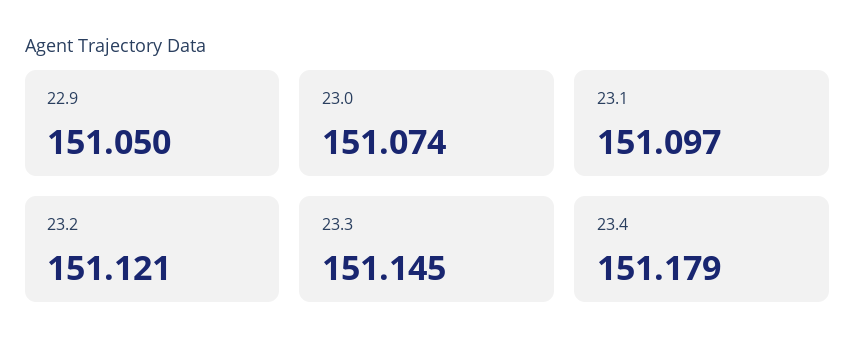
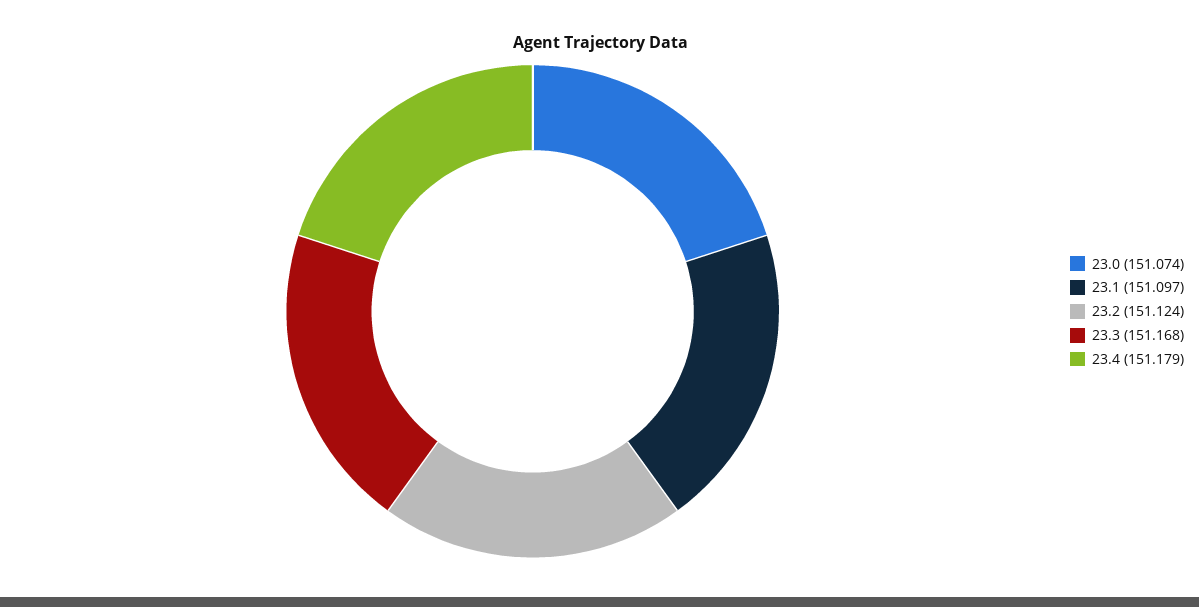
  {
-   "22.9": 151.05,
    "23.0": 151.074,
    "23.1": 151.097,
-   "23.2": 151.121,
+   "23.2": 151.124,
-   "23.3": 151.145,
+   "23.3": 151.168,
    "23.4": 151.179
  }

